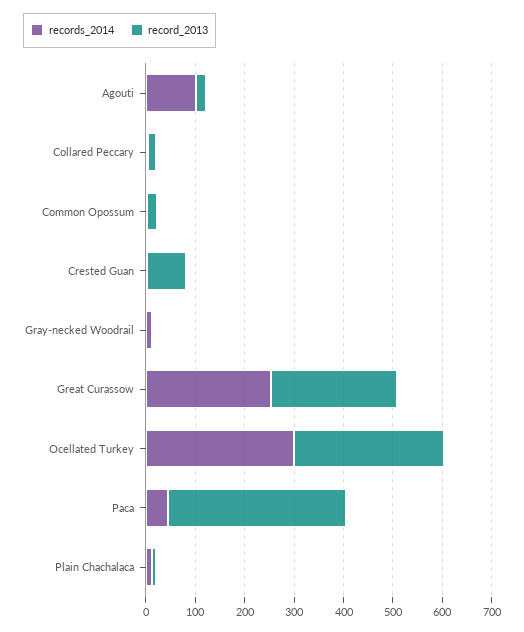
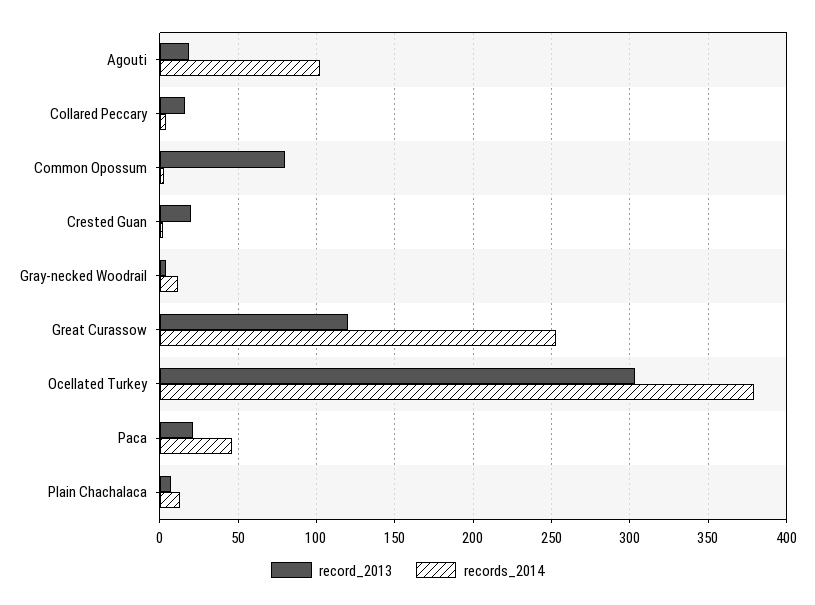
  {
    "records_2014": {
      "Agouti": 100,
      "Collared Peccary": 5,
      "Common Opossum": 5,
      "Crested Guan": 0,
      "Gray-necked Woodrail": 10,
      "Great Curassow": 255,
-     "Ocellated Turkey": 300,
+     "Ocellated Turkey": 380,
      "Paca": 45,
      "Plain Chachalaca": 15
    },
    "record_2013": {
      "Agouti": 20,
      "Collared Peccary": 15,
-     "Common Opossum": 20,
+     "Common Opossum": 80,
-     "Crested Guan": 80,
+     "Crested Guan": 20,
      "Gray-necked Woodrail": 5,
-     "Great Curassow": 260,
+     "Great Curassow": 120,
      "Ocellated Turkey": 305,
-     "Paca": 360,
+     "Paca": 20,
      "Plain Chachalaca": 5
    }
  }

